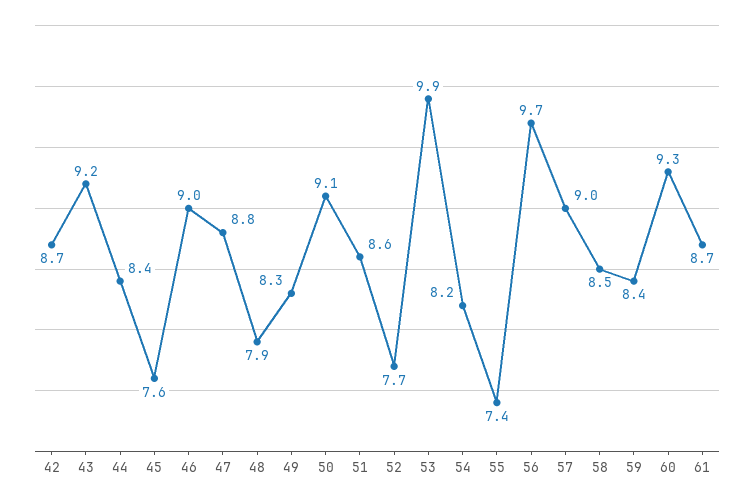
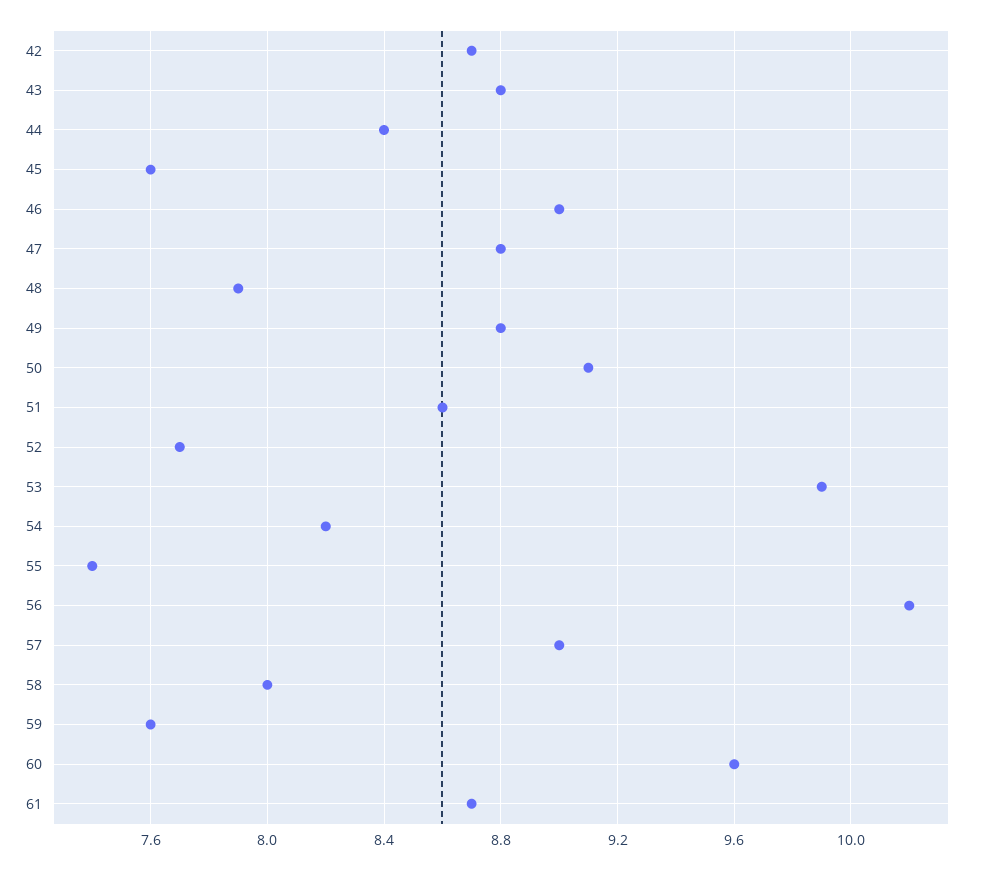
  {
    "42": 8.7,
-   "43": 9.2,
+   "43": 8.8,
    "44": 8.4,
    "45": 7.6,
    "46": 9,
    "47": 8.8,
    "48": 7.9,
-   "49": 8.3,
+   "49": 8.8,
    "50": 9.1,
    "51": 8.6,
    "52": 7.7,
    "53": 9.9,
    "54": 8.2,
    "55": 7.4,
-   "56": 9.7,
+   "56": 10.2,
    "57": 9,
-   "58": 8.5,
+   "58": 8,
-   "59": 8.4,
+   "59": 7.6,
-   "60": 9.3,
+   "60": 9.6,
    "61": 8.7
  }

